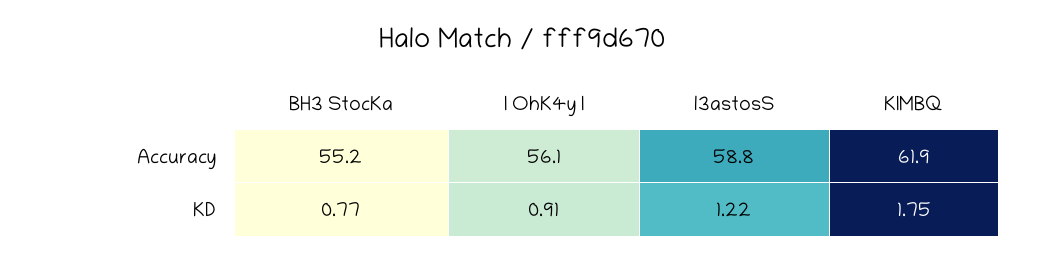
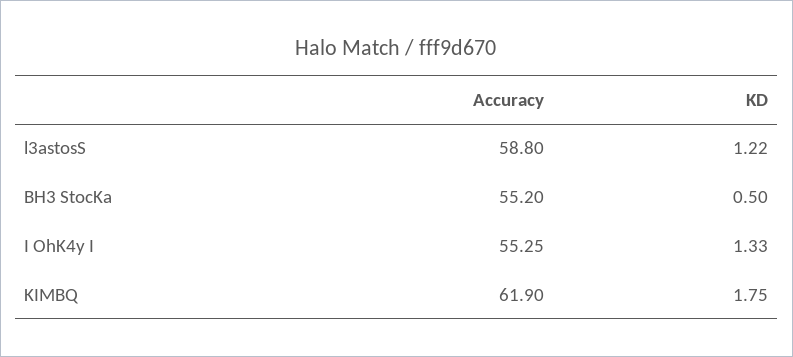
  {
    "BH3 StocKa": {
      "Accuracy": 55.2,
-     "KD": 0.77
+     "KD": 0.5
    },
    "I OhK4y I": {
-     "Accuracy": 56.1,
+     "Accuracy": 55.25,
-     "KD": 0.91
+     "KD": 1.33
    },
    "l3astosS": {
      "Accuracy": 58.8,
      "KD": 1.22
    },
    "KIMBQ": {
      "Accuracy": 61.9,
      "KD": 1.75
    }
  }

